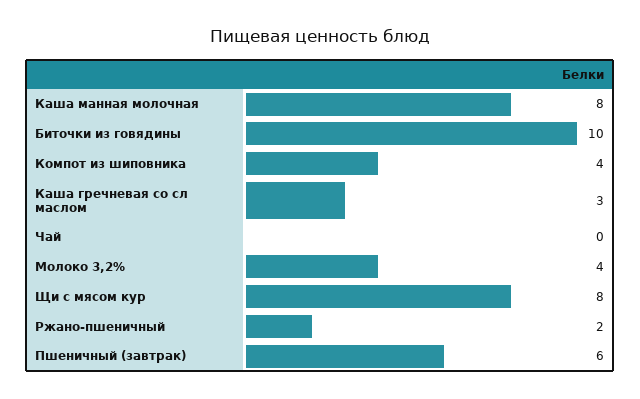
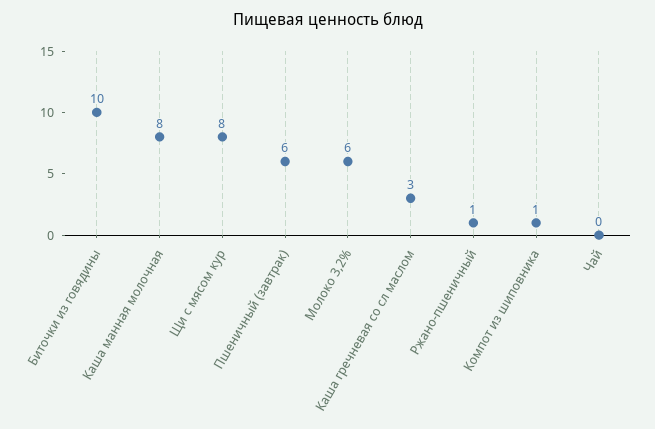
  {
    "Каша манная молочная": 8,
    "Биточки из говядины": 10,
-   "Компот из шиповника": 4,
+   "Компот из шиповника": 1,
    "Каша гречневая со сл маслом": 3,
    "Чай": 0,
-   "Молоко 3,2%": 4,
+   "Молоко 3,2%": 6,
    "Щи с мясом кур": 8,
-   "Ржано-пшеничный": 2,
+   "Ржано-пшеничный": 1,
    "Пшеничный (завтрак)": 6
  }

